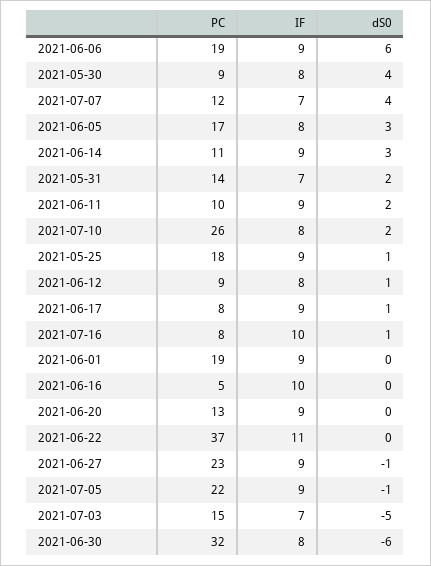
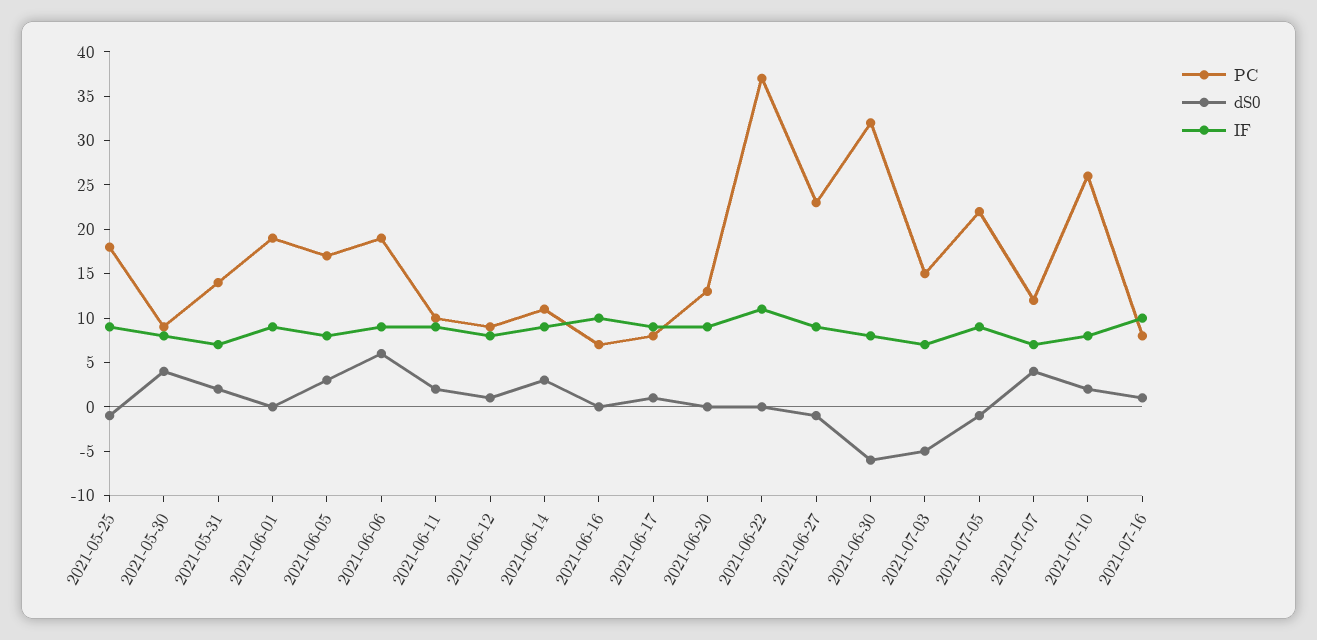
  {
    "PC": {
      "2021-06-06": 19,
      "2021-05-30": 9,
      "2021-07-07": 12,
      "2021-06-05": 17,
      "2021-06-14": 11,
      "2021-05-31": 14,
      "2021-06-11": 10,
      "2021-07-10": 26,
      "2021-05-25": 18,
      "2021-06-12": 9,
      "2021-06-17": 8,
      "2021-07-16": 8,
      "2021-06-01": 19,
-     "2021-06-16": 5,
+     "2021-06-16": 7,
      "2021-06-20": 13,
      "2021-06-22": 37,
      "2021-06-27": 23,
      "2021-07-05": 22,
      "2021-07-03": 15,
      "2021-06-30": 32
    },
    "IF": {
      "2021-06-06": 9,
      "2021-05-30": 8,
      "2021-07-07": 7,
      "2021-06-05": 8,
      "2021-06-14": 9,
      "2021-05-31": 7,
      "2021-06-11": 9,
      "2021-07-10": 8,
      "2021-05-25": 9,
      "2021-06-12": 8,
      "2021-06-17": 9,
      "2021-07-16": 10,
      "2021-06-01": 9,
      "2021-06-16": 10,
      "2021-06-20": 9,
      "2021-06-22": 11,
      "2021-06-27": 9,
      "2021-07-05": 9,
      "2021-07-03": 7,
      "2021-06-30": 8
    },
    "dS0": {
      "2021-06-06": 6,
      "2021-05-30": 4,
      "2021-07-07": 4,
      "2021-06-05": 3,
      "2021-06-14": 3,
      "2021-05-31": 2,
      "2021-06-11": 2,
      "2021-07-10": 2,
-     "2021-05-25": 1,
+     "2021-05-25": -1,
      "2021-06-12": 1,
      "2021-06-17": 1,
      "2021-07-16": 1,
      "2021-06-01": 0,
      "2021-06-16": 0,
      "2021-06-20": 0,
      "2021-06-22": 0,
      "2021-06-27": -1,
      "2021-07-05": -1,
      "2021-07-03": -5,
      "2021-06-30": -6
    }
  }

